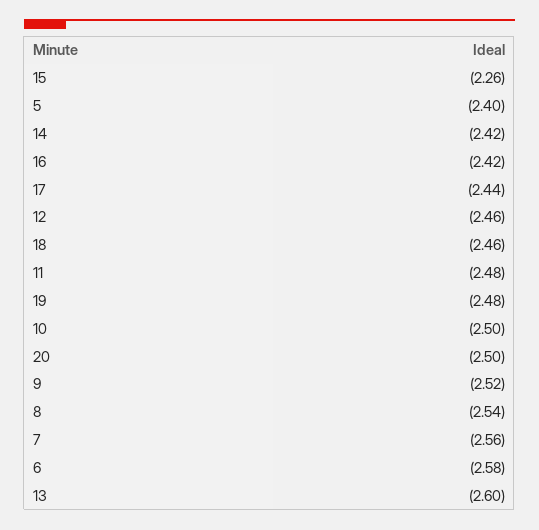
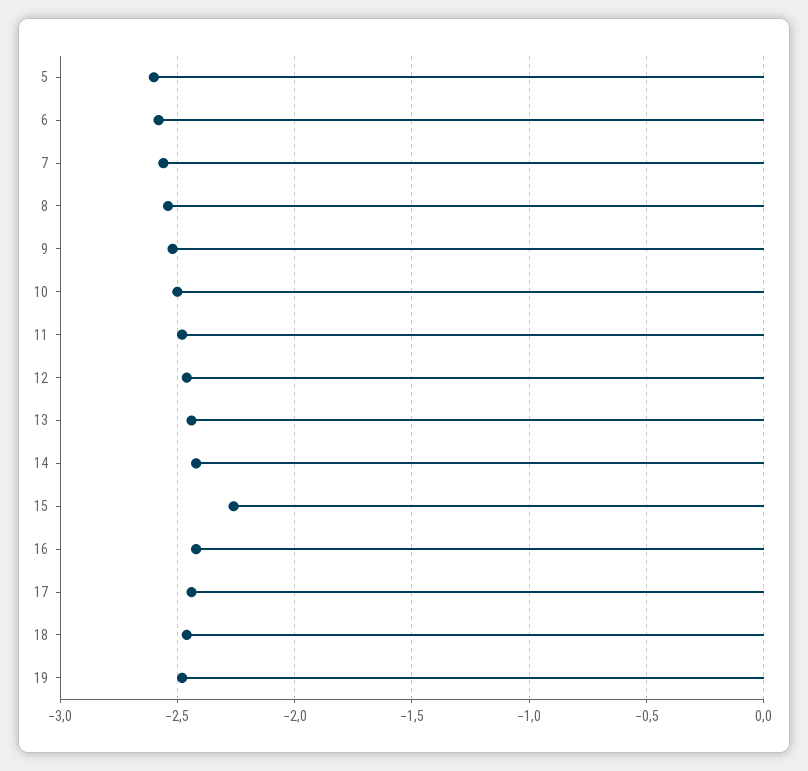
  {
    "15": -2.26,
-   "5": -2.4,
+   "5": -2.6,
    "14": -2.42,
    "16": -2.42,
    "17": -2.44,
    "12": -2.46,
    "18": -2.46,
    "11": -2.48,
    "19": -2.48,
    "10": -2.5,
-   "20": -2.5,
    "9": -2.52,
    "8": -2.54,
    "7": -2.56,
    "6": -2.58,
-   "13": -2.6
+   "13": -2.45
  }

